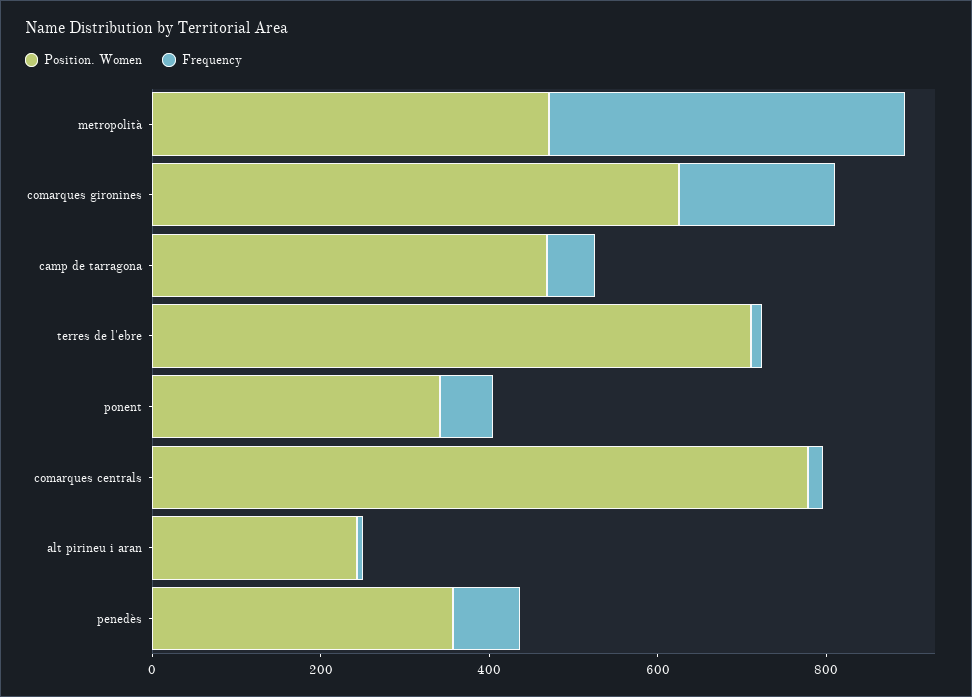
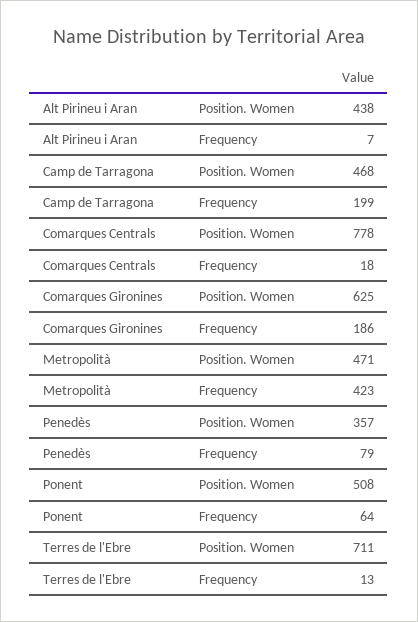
  {
    "Position. Women": {
      "metropolità": 471,
      "comarques gironines": 625,
      "camp de tarragona": 468,
      "terres de l'ebre": 711,
-     "ponent": 350,
+     "ponent": 508,
      "comarques centrals": 778,
-     "alt pirineu i aran": 250,
+     "alt pirineu i aran": 438,
      "penedès": 357
    },
    "Frequency": {
      "metropolità": 423,
      "comarques gironines": 186,
-     "camp de tarragona": 50,
+     "camp de tarragona": 199,
      "terres de l'ebre": 13,
      "ponent": 64,
      "comarques centrals": 18,
      "alt pirineu i aran": 7,
      "penedès": 79
    }
  }

